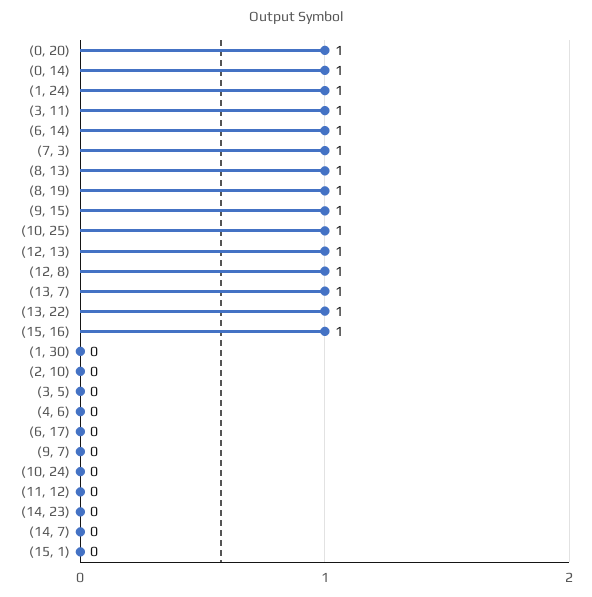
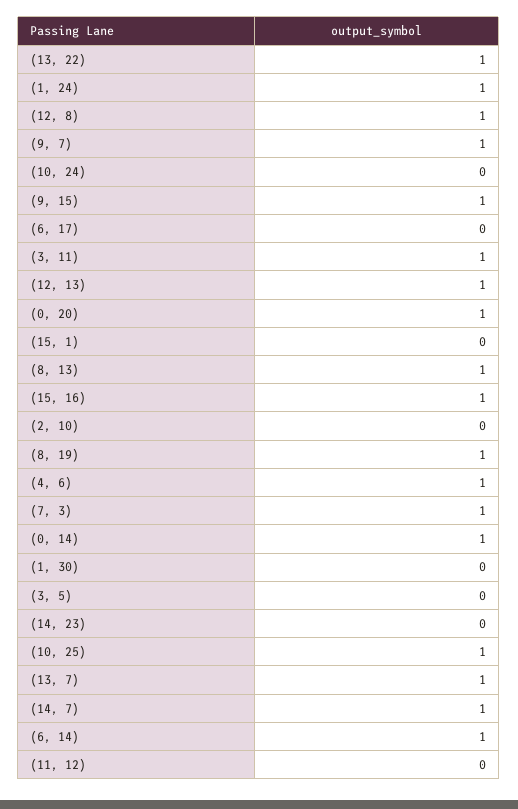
  {
    "(0, 20)": 1,
    "(0, 14)": 1,
    "(1, 24)": 1,
    "(3, 11)": 1,
    "(6, 14)": 1,
    "(7, 3)": 1,
    "(8, 13)": 1,
    "(8, 19)": 1,
    "(9, 15)": 1,
    "(10, 25)": 1,
    "(12, 13)": 1,
    "(12, 8)": 1,
    "(13, 7)": 1,
    "(13, 22)": 1,
    "(15, 16)": 1,
    "(1, 30)": 0,
    "(2, 10)": 0,
    "(3, 5)": 0,
-   "(4, 6)": 0,
+   "(4, 6)": 1,
    "(6, 17)": 0,
-   "(9, 7)": 0,
+   "(9, 7)": 1,
    "(10, 24)": 0,
    "(11, 12)": 0,
    "(14, 23)": 0,
-   "(14, 7)": 0,
+   "(14, 7)": 1,
    "(15, 1)": 0
  }

